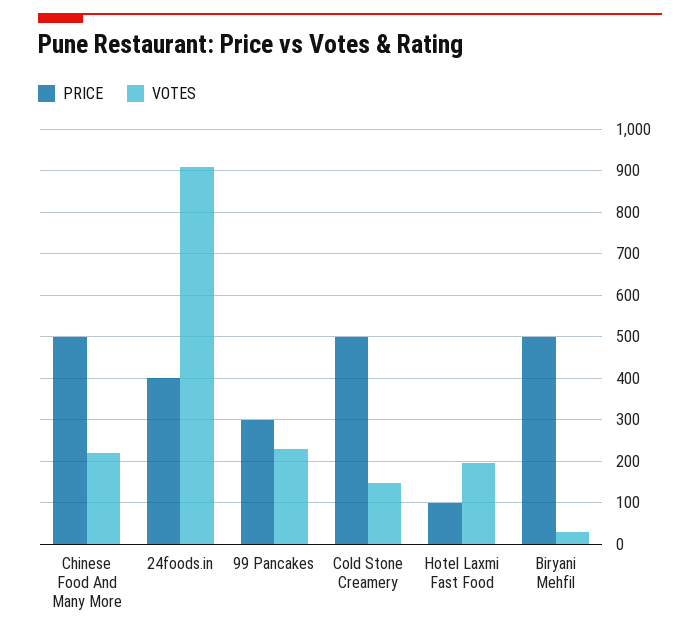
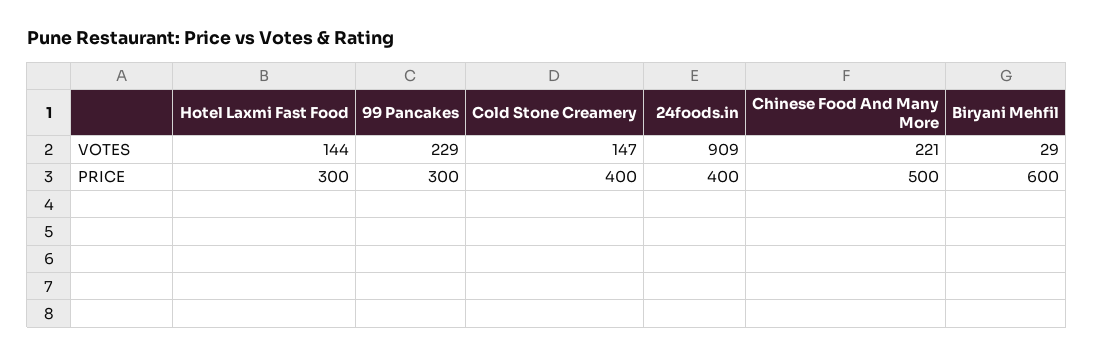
  {
    "PRICE": {
      "Chinese Food And Many More": 500,
      "24foods.in": 400,
      "99 Pancakes": 300,
-     "Cold Stone Creamery": 500,
+     "Cold Stone Creamery": 400,
-     "Hotel Laxmi Fast Food": 100,
+     "Hotel Laxmi Fast Food": 300,
-     "Biryani Mehfil": 500
+     "Biryani Mehfil": 600
    },
    "VOTES": {
      "Chinese Food And Many More": 221,
      "24foods.in": 909,
      "99 Pancakes": 229,
      "Cold Stone Creamery": 147,
-     "Hotel Laxmi Fast Food": 200,
+     "Hotel Laxmi Fast Food": 144,
      "Biryani Mehfil": 29
    }
  }

